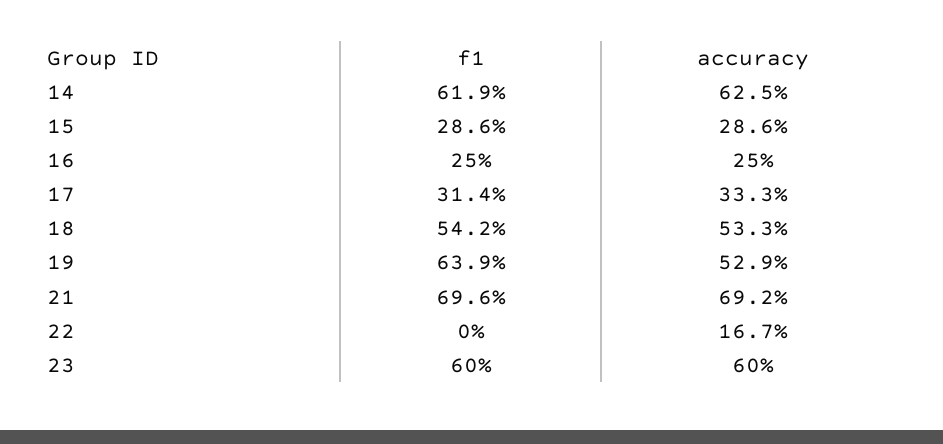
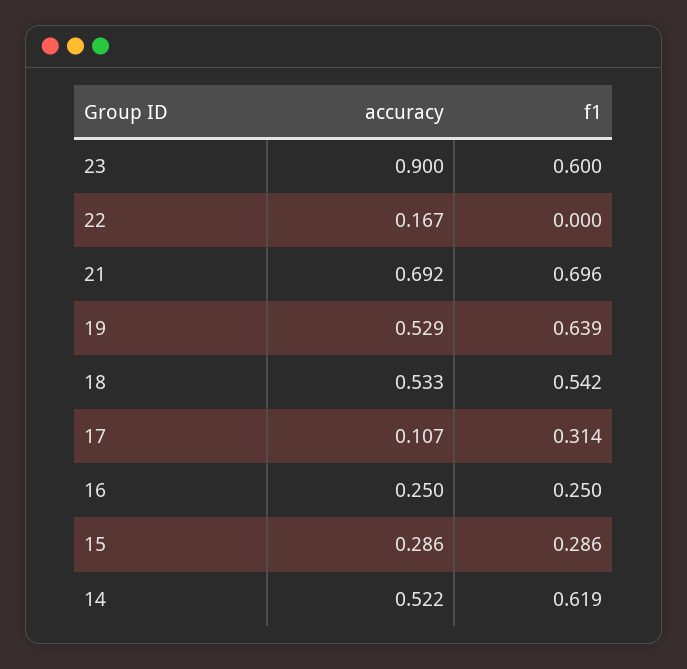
  {
    "f1": {
      "14": 0.619,
      "15": 0.286,
      "16": 0.25,
      "17": 0.314,
      "18": 0.542,
      "19": 0.639,
      "21": 0.696,
      "22": 0,
      "23": 0.6
    },
    "accuracy": {
-     "14": 0.625,
+     "14": 0.522,
      "15": 0.286,
      "16": 0.25,
-     "17": 0.333,
+     "17": 0.107,
      "18": 0.533,
      "19": 0.529,
      "21": 0.692,
      "22": 0.167,
-     "23": 0.6
+     "23": 0.9
    }
  }

